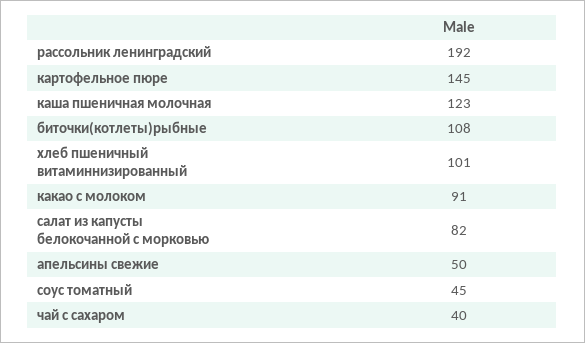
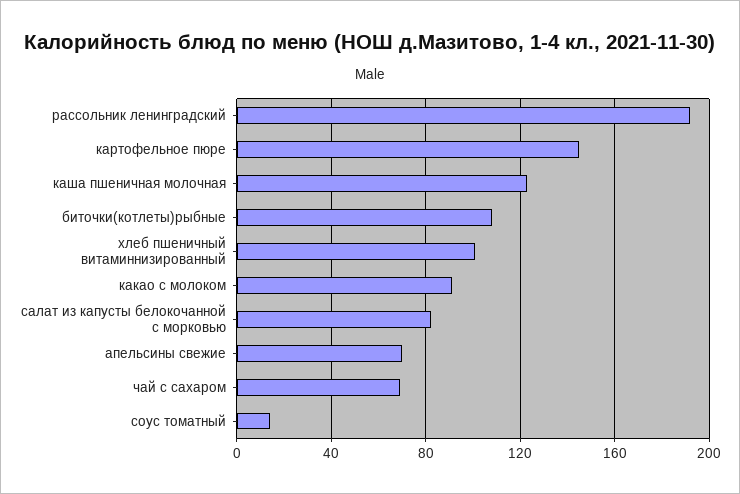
  {
    "рассольник ленинградский": 192,
    "картофельное пюре": 145,
    "каша пшеничная молочная": 123,
    "биточки(котлеты)рыбные": 108,
    "хлеб пшеничный витаминнизированный": 101,
    "какао с молоком": 91,
    "салат из капусты белокочанной с морковью": 82,
-   "апельсины свежие": 50,
+   "апельсины свежие": 70,
-   "соус томатный": 45,
+   "соус томатный": 15,
-   "чай с сахаром": 40
+   "чай с сахаром": 70
  }

